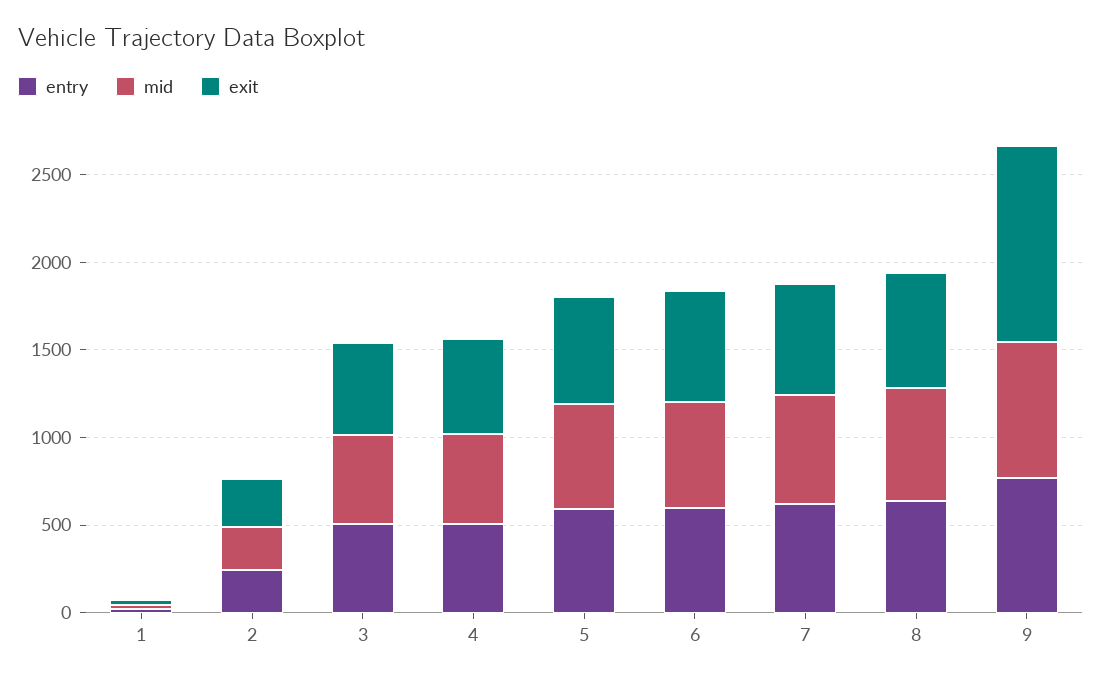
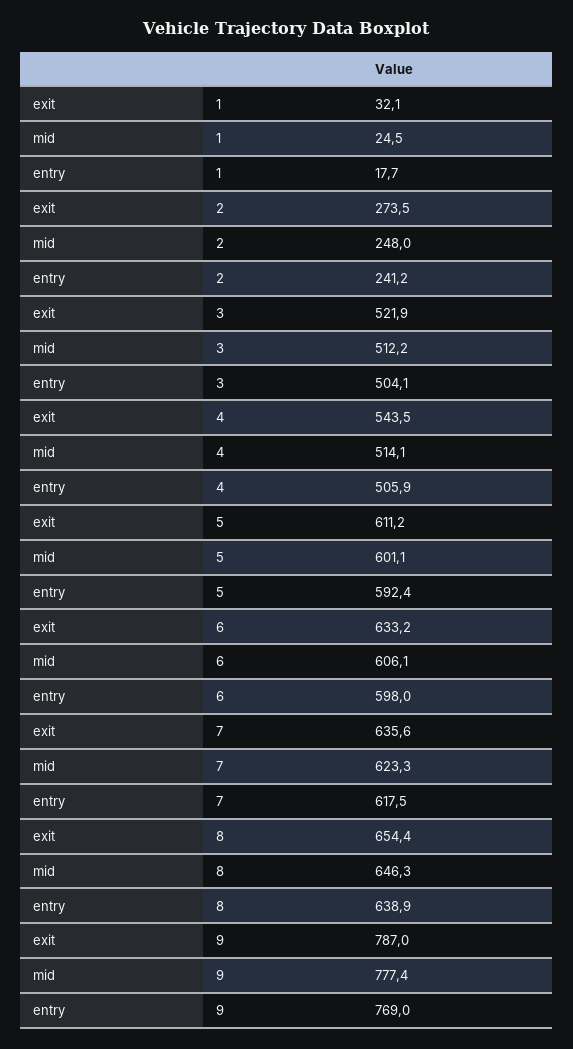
  {
    "entry": {
      "1": 17.7,
      "2": 241.2,
      "3": 504.1,
      "4": 505.9,
      "5": 592.4,
      "6": 598,
      "7": 617.5,
      "8": 638.9,
      "9": 769
    },
    "mid": {
      "1": 24.5,
      "2": 248,
      "3": 512.2,
      "4": 514.1,
      "5": 601.1,
      "6": 606.1,
      "7": 623.3,
      "8": 646.3,
      "9": 777.4
    },
    "exit": {
      "1": 32.1,
      "2": 273.5,
      "3": 521.9,
      "4": 543.5,
      "5": 611.2,
      "6": 633.2,
      "7": 635.6,
      "8": 654.4,
-     "9": 1100
+     "9": 787
    }
  }

